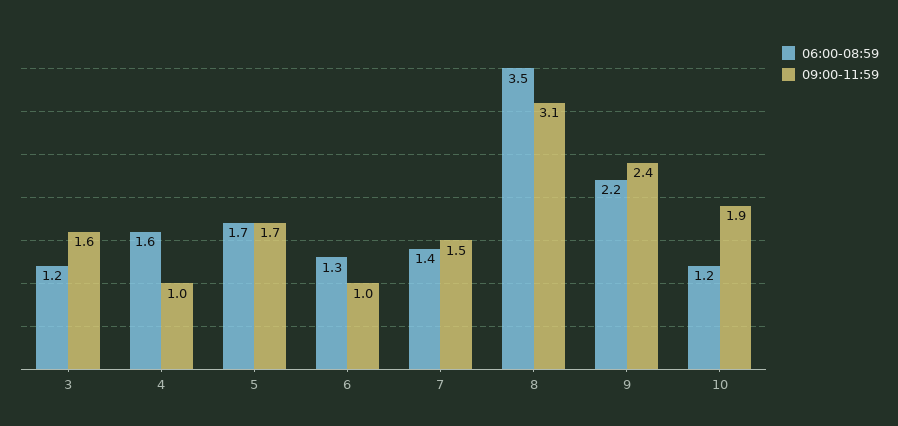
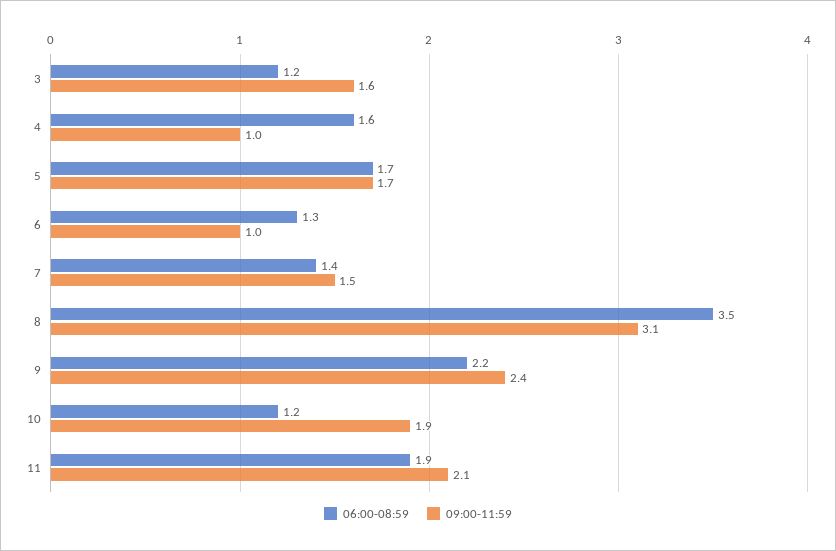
  {
    "06:00-08:59": {
      "3": 1.2,
      "4": 1.6,
      "5": 1.7,
      "6": 1.3,
      "7": 1.4,
      "8": 3.5,
      "9": 2.2,
-     "10": 1.2
+     "10": 1.2,
+     "11": 1.9
    },
    "09:00-11:59": {
      "3": 1.6,
      "4": 1,
      "5": 1.7,
      "6": 1,
      "7": 1.5,
      "8": 3.1,
      "9": 2.4,
-     "10": 1.9
+     "10": 1.9,
+     "11": 2.1
    }
  }

